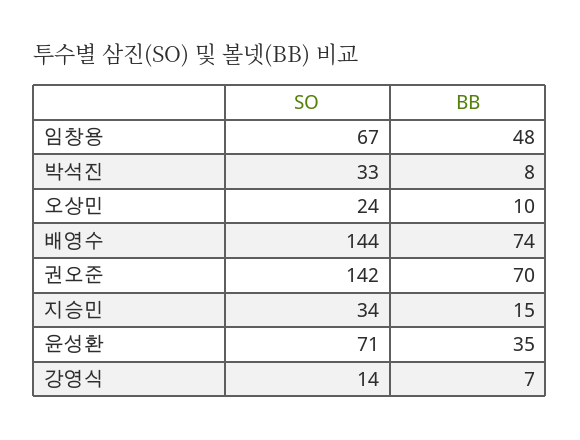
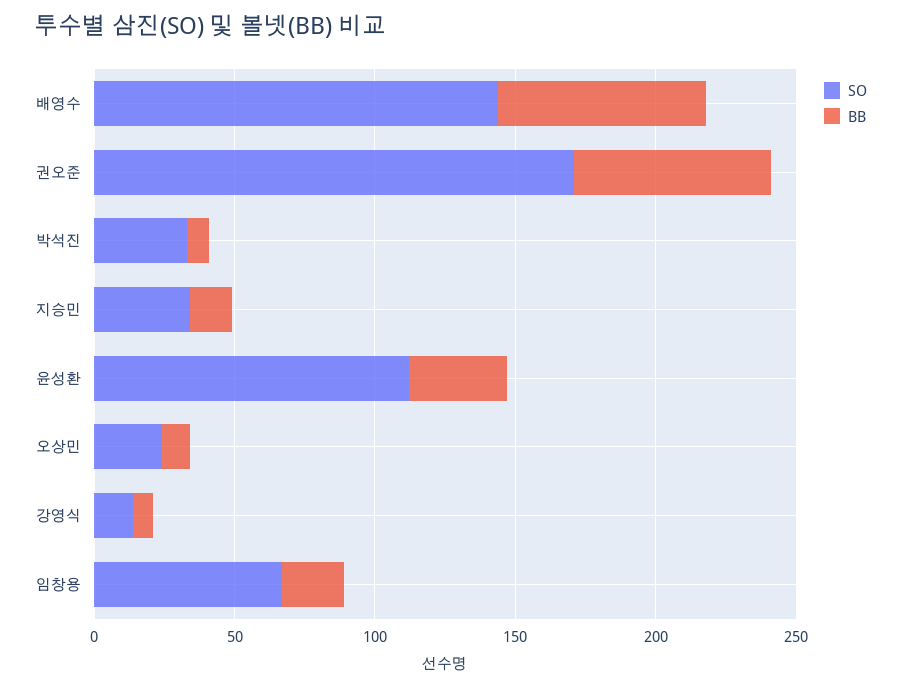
  {
    "SO": {
      "임창용": 67,
      "박석진": 33,
      "오상민": 24,
      "배영수": 144,
-     "권오준": 142,
+     "권오준": 170,
      "지승민": 34,
-     "윤성환": 71,
+     "윤성환": 110,
      "강영식": 14
    },
    "BB": {
-     "임창용": 48,
+     "임창용": 20,
      "박석진": 8,
      "오상민": 10,
      "배영수": 74,
      "권오준": 70,
      "지승민": 15,
      "윤성환": 35,
      "강영식": 7
    }
  }

